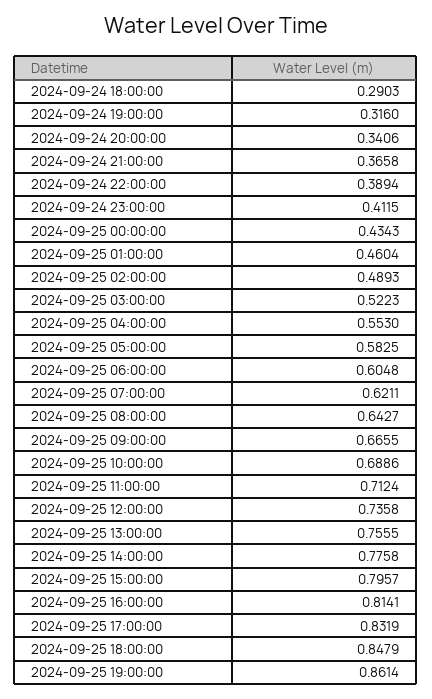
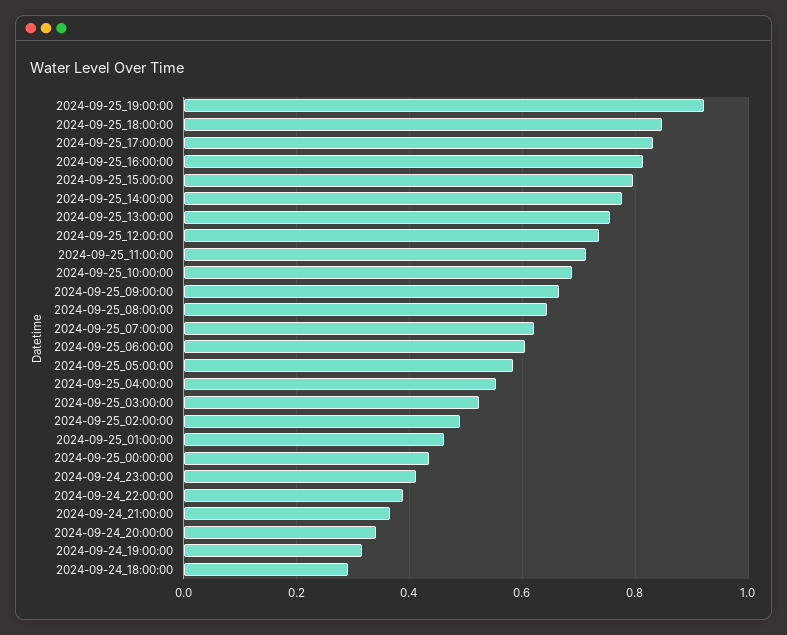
  {
    "2024-09-24 18:00:00": 0.2903,
    "2024-09-24 19:00:00": 0.316,
    "2024-09-24 20:00:00": 0.3406,
    "2024-09-24 21:00:00": 0.3658,
    "2024-09-24 22:00:00": 0.3894,
    "2024-09-24 23:00:00": 0.4115,
    "2024-09-25 00:00:00": 0.4343,
    "2024-09-25 01:00:00": 0.4604,
    "2024-09-25 02:00:00": 0.4893,
    "2024-09-25 03:00:00": 0.5223,
    "2024-09-25 04:00:00": 0.553,
    "2024-09-25 05:00:00": 0.5825,
    "2024-09-25 06:00:00": 0.6048,
    "2024-09-25 07:00:00": 0.6211,
    "2024-09-25 08:00:00": 0.6427,
    "2024-09-25 09:00:00": 0.6655,
    "2024-09-25 10:00:00": 0.6886,
    "2024-09-25 11:00:00": 0.7124,
    "2024-09-25 12:00:00": 0.7358,
    "2024-09-25 13:00:00": 0.7555,
    "2024-09-25 14:00:00": 0.7758,
    "2024-09-25 15:00:00": 0.7957,
    "2024-09-25 16:00:00": 0.8141,
    "2024-09-25 17:00:00": 0.8319,
    "2024-09-25 18:00:00": 0.8479,
-   "2024-09-25 19:00:00": 0.8614
+   "2024-09-25 19:00:00": 0.92
  }

